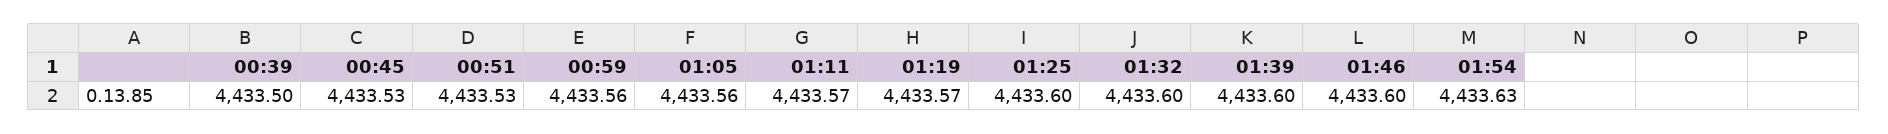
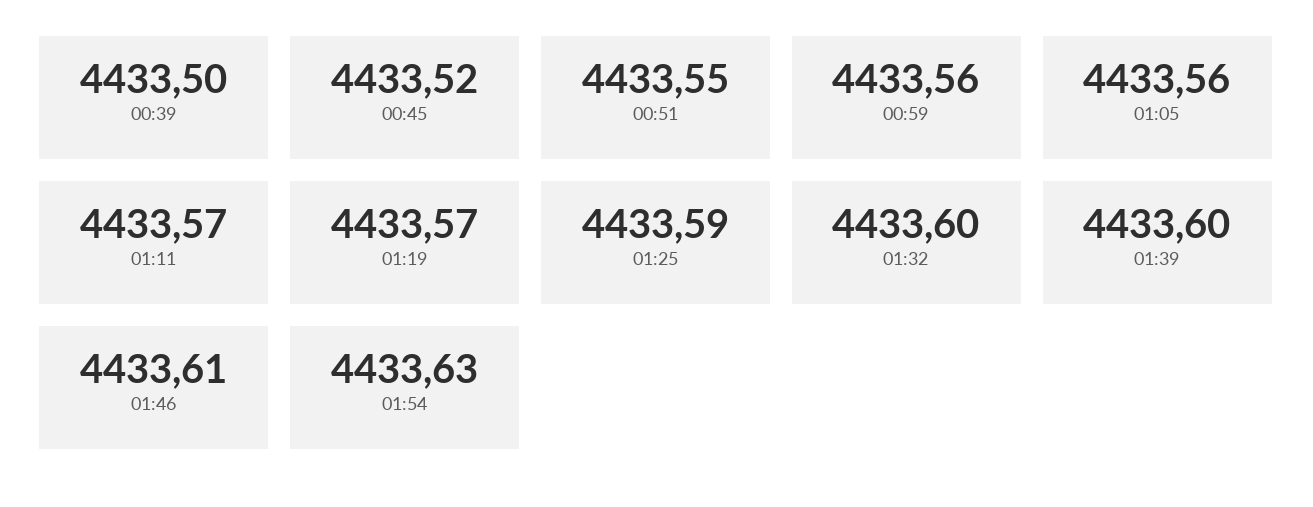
  {
    "00:39": 4433.5,
-   "00:45": 4433.53,
+   "00:45": 4433.52,
-   "00:51": 4433.53,
+   "00:51": 4433.55,
    "00:59": 4433.56,
    "01:05": 4433.56,
    "01:11": 4433.57,
    "01:19": 4433.57,
-   "01:25": 4433.6,
+   "01:25": 4433.59,
    "01:32": 4433.6,
    "01:39": 4433.6,
-   "01:46": 4433.6,
+   "01:46": 4433.61,
    "01:54": 4433.63
  }

